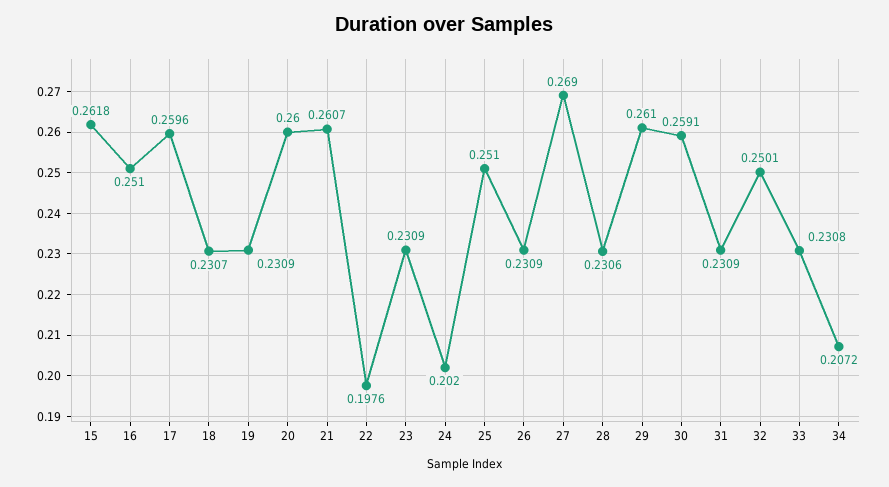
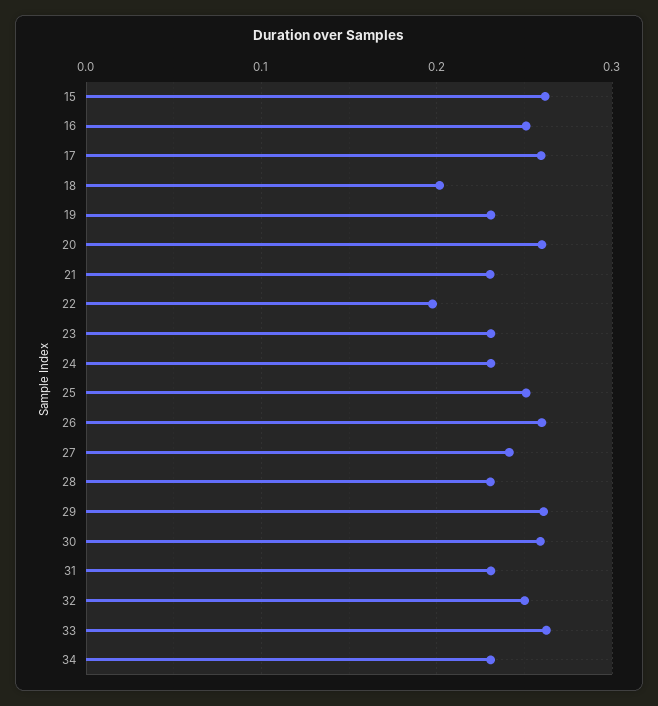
  {
    "15": 0.2618,
    "16": 0.251,
    "17": 0.2596,
-   "18": 0.2307,
+   "18": 0.2,
    "19": 0.2309,
    "20": 0.26,
-   "21": 0.2607,
+   "21": 0.23,
    "22": 0.1976,
    "23": 0.2309,
-   "24": 0.202,
+   "24": 0.23,
    "25": 0.251,
-   "26": 0.2309,
+   "26": 0.26,
-   "27": 0.269,
+   "27": 0.24,
    "28": 0.2306,
    "29": 0.261,
    "30": 0.2591,
    "31": 0.2309,
    "32": 0.2501,
-   "33": 0.2308,
+   "33": 0.26,
-   "34": 0.2072
+   "34": 0.23
  }

